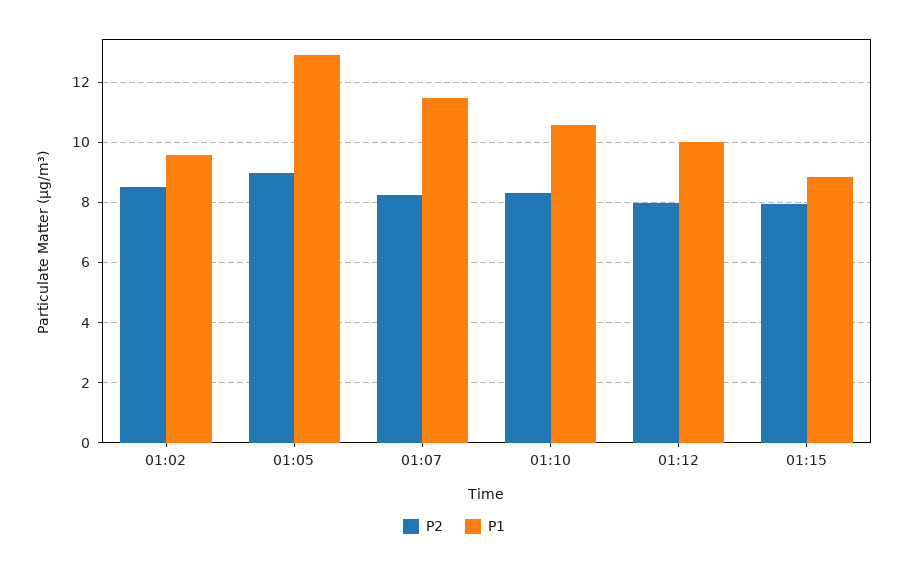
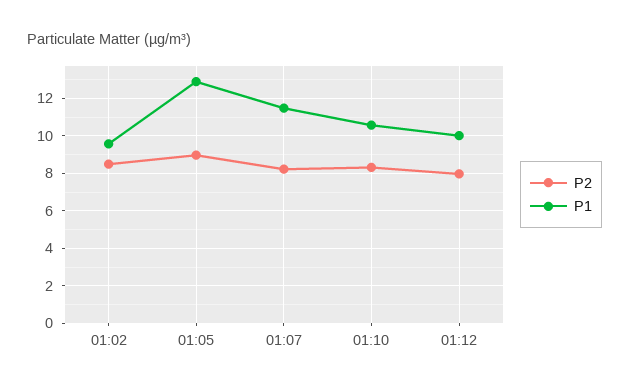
  {
    "P2": {
      "01:02": 8.6,
      "01:05": 9,
      "01:07": 8.2,
      "01:10": 8.4,
-     "01:12": 8,
+     "01:12": 8
-     "01:15": 8
    },
    "P1": {
      "01:02": 9.6,
      "01:05": 13,
      "01:07": 11.4,
      "01:10": 10.6,
-     "01:12": 10,
+     "01:12": 10
-     "01:15": 8.8
    }
  }

